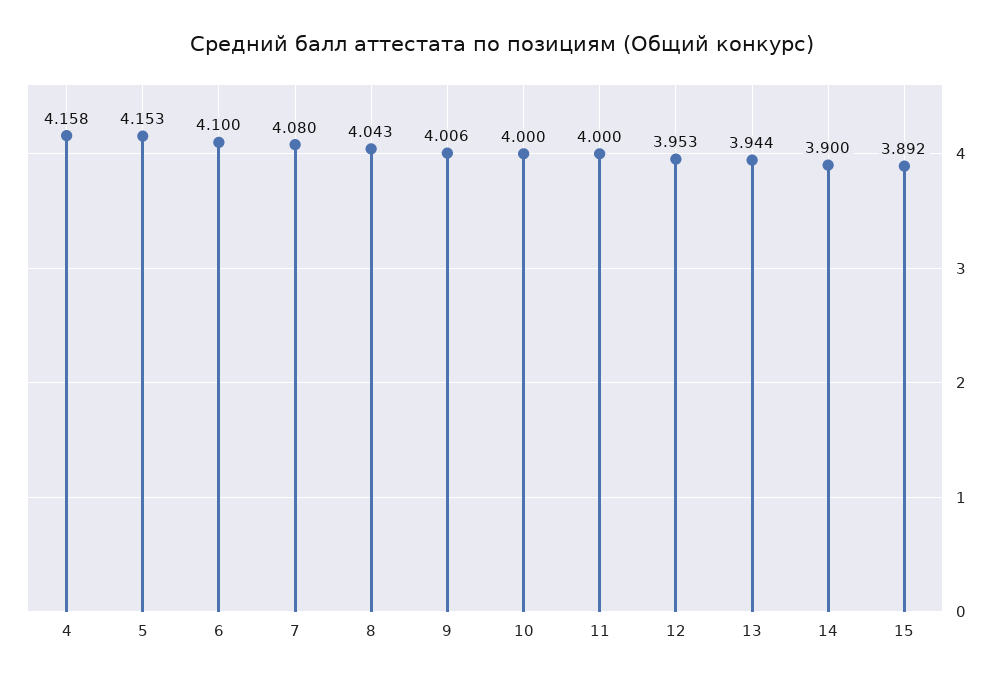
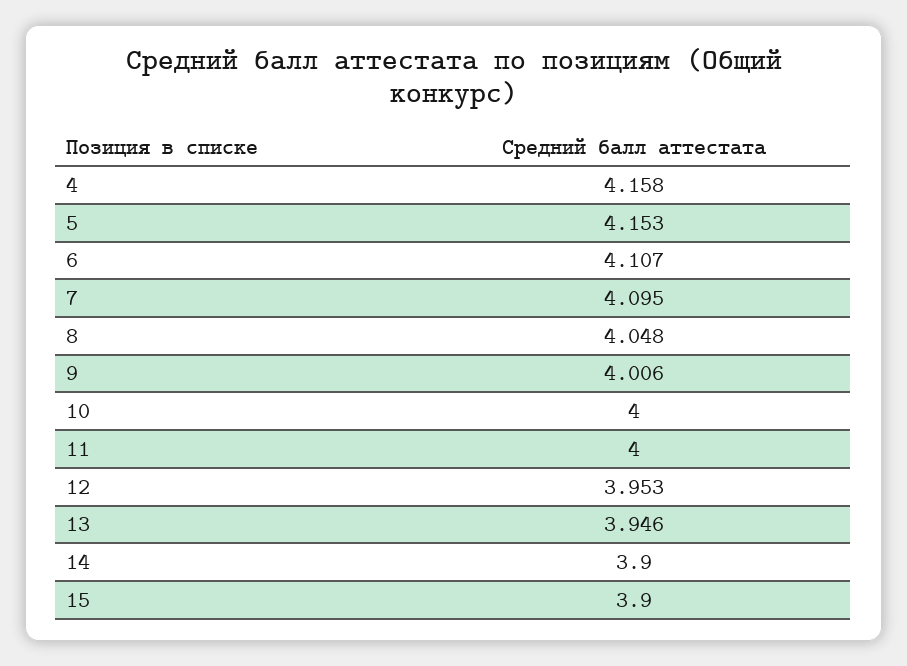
  {
    "4": 4.158,
    "5": 4.153,
-   "6": 4.1,
+   "6": 4.107,
-   "7": 4.08,
+   "7": 4.095,
-   "8": 4.043,
+   "8": 4.048,
    "9": 4.006,
    "10": 4,
    "11": 4,
    "12": 3.953,
-   "13": 3.944,
+   "13": 3.946,
    "14": 3.9,
-   "15": 3.892
+   "15": 3.9
  }

